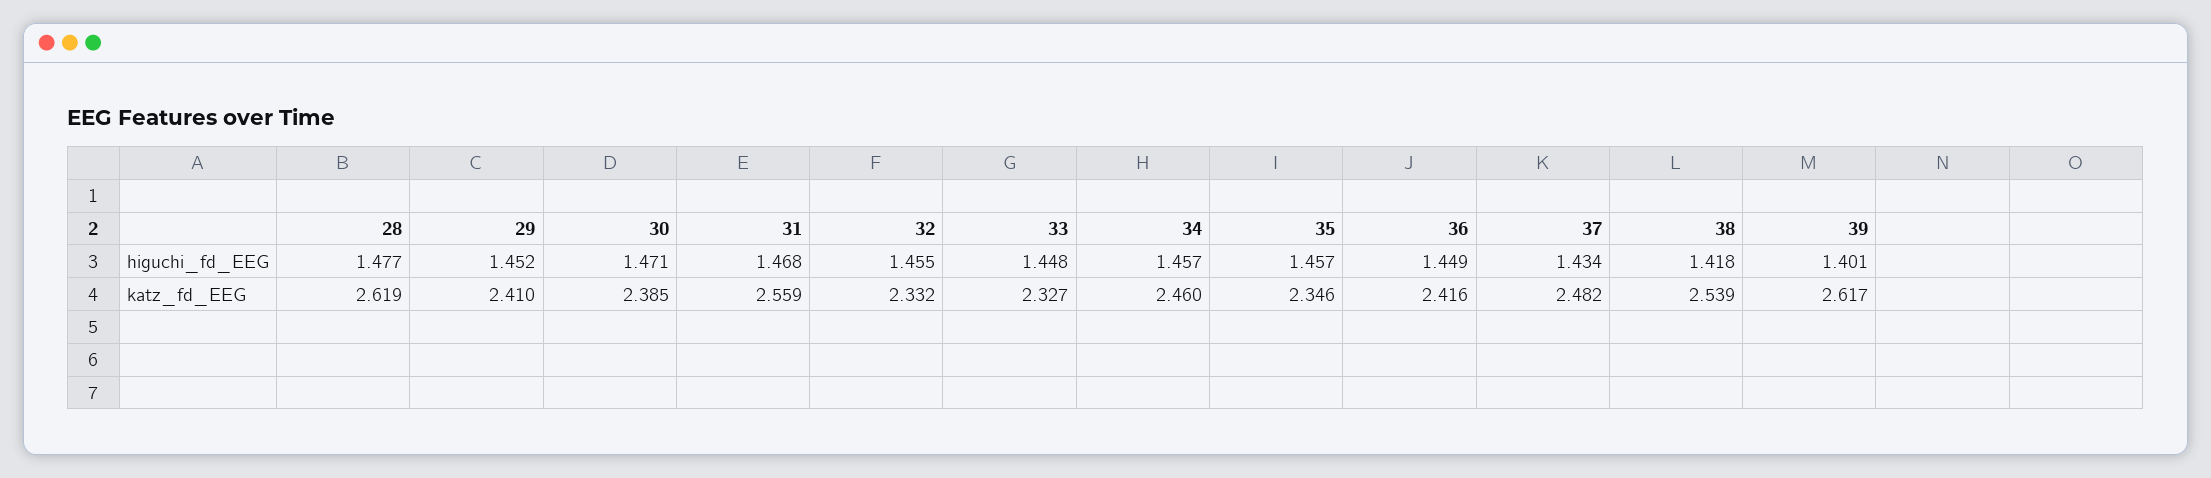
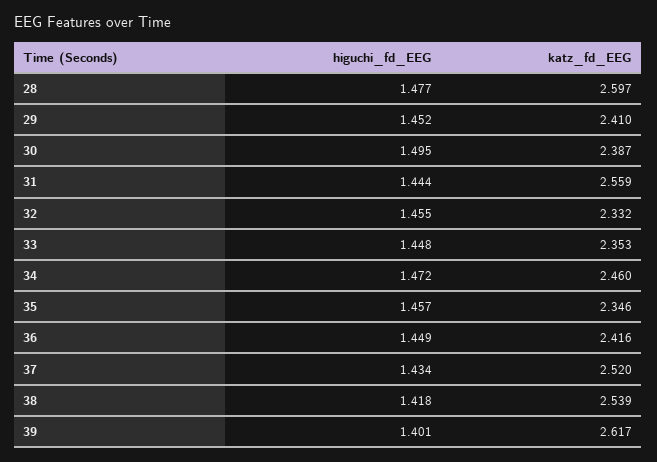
  {
    "28": {
      "higuchi_fd_EEG": 1.477,
-     "katz_fd_EEG": 2.619
+     "katz_fd_EEG": 2.597
    },
    "29": {
      "higuchi_fd_EEG": 1.452,
      "katz_fd_EEG": 2.41
    },
    "30": {
-     "higuchi_fd_EEG": 1.471,
+     "higuchi_fd_EEG": 1.495,
-     "katz_fd_EEG": 2.385
+     "katz_fd_EEG": 2.387
    },
    "31": {
-     "higuchi_fd_EEG": 1.468,
+     "higuchi_fd_EEG": 1.444,
      "katz_fd_EEG": 2.559
    },
    "32": {
      "higuchi_fd_EEG": 1.455,
      "katz_fd_EEG": 2.332
    },
    "33": {
      "higuchi_fd_EEG": 1.448,
-     "katz_fd_EEG": 2.327
+     "katz_fd_EEG": 2.353
    },
    "34": {
-     "higuchi_fd_EEG": 1.457,
+     "higuchi_fd_EEG": 1.472,
      "katz_fd_EEG": 2.46
    },
    "35": {
      "higuchi_fd_EEG": 1.457,
      "katz_fd_EEG": 2.346
    },
    "36": {
      "higuchi_fd_EEG": 1.449,
      "katz_fd_EEG": 2.416
    },
    "37": {
      "higuchi_fd_EEG": 1.434,
-     "katz_fd_EEG": 2.482
+     "katz_fd_EEG": 2.52
    },
    "38": {
      "higuchi_fd_EEG": 1.418,
      "katz_fd_EEG": 2.539
    },
    "39": {
      "higuchi_fd_EEG": 1.401,
      "katz_fd_EEG": 2.617
    }
  }

